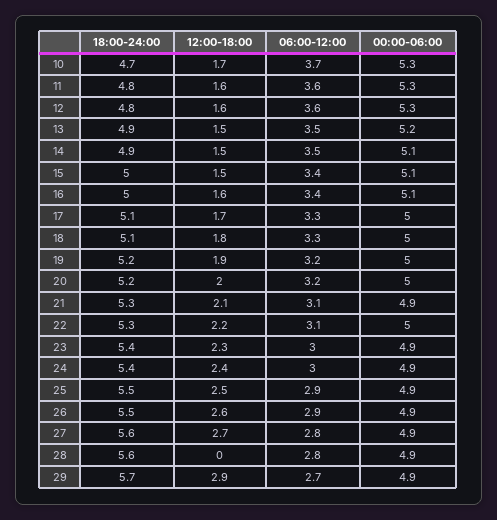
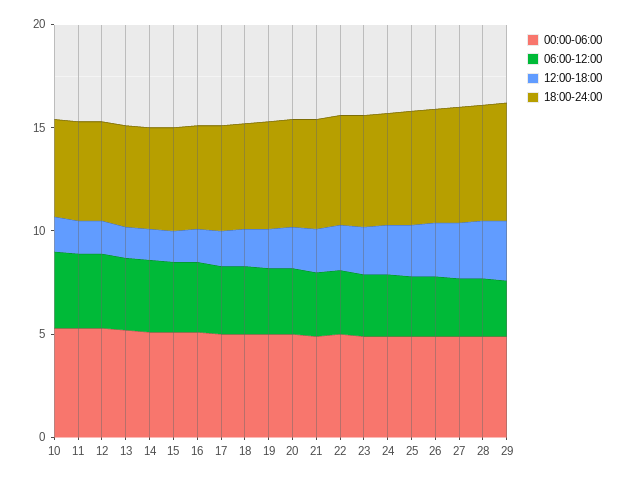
  {
    "18:00-24:00": {
      "10": 4.7,
      "11": 4.8,
      "12": 4.8,
      "13": 4.9,
      "14": 4.9,
      "15": 5,
      "16": 5,
      "17": 5.1,
      "18": 5.1,
      "19": 5.2,
      "20": 5.2,
      "21": 5.3,
      "22": 5.3,
      "23": 5.4,
      "24": 5.4,
      "25": 5.5,
      "26": 5.5,
      "27": 5.6,
      "28": 5.6,
      "29": 5.7
    },
    "12:00-18:00": {
      "10": 1.7,
      "11": 1.6,
      "12": 1.6,
      "13": 1.5,
      "14": 1.5,
      "15": 1.5,
      "16": 1.6,
      "17": 1.7,
      "18": 1.8,
      "19": 1.9,
      "20": 2,
      "21": 2.1,
      "22": 2.2,
      "23": 2.3,
      "24": 2.4,
      "25": 2.5,
      "26": 2.6,
      "27": 2.7,
-     "28": 0,
+     "28": 3,
      "29": 2.9
    },
    "06:00-12:00": {
      "10": 3.7,
      "11": 3.6,
      "12": 3.6,
      "13": 3.5,
      "14": 3.5,
      "15": 3.4,
      "16": 3.4,
      "17": 3.3,
      "18": 3.3,
      "19": 3.2,
      "20": 3.2,
      "21": 3.1,
      "22": 3.1,
      "23": 3,
      "24": 3,
      "25": 2.9,
      "26": 2.9,
      "27": 2.8,
      "28": 2.8,
      "29": 2.7
    },
    "00:00-06:00": {
      "10": 5.3,
      "11": 5.3,
      "12": 5.3,
      "13": 5.2,
      "14": 5.1,
      "15": 5.1,
      "16": 5.1,
      "17": 5,
      "18": 5,
      "19": 5,
      "20": 5,
      "21": 4.9,
      "22": 5,
      "23": 4.9,
      "24": 4.9,
      "25": 4.9,
      "26": 4.9,
      "27": 4.9,
      "28": 4.9,
      "29": 4.9
    }
  }

